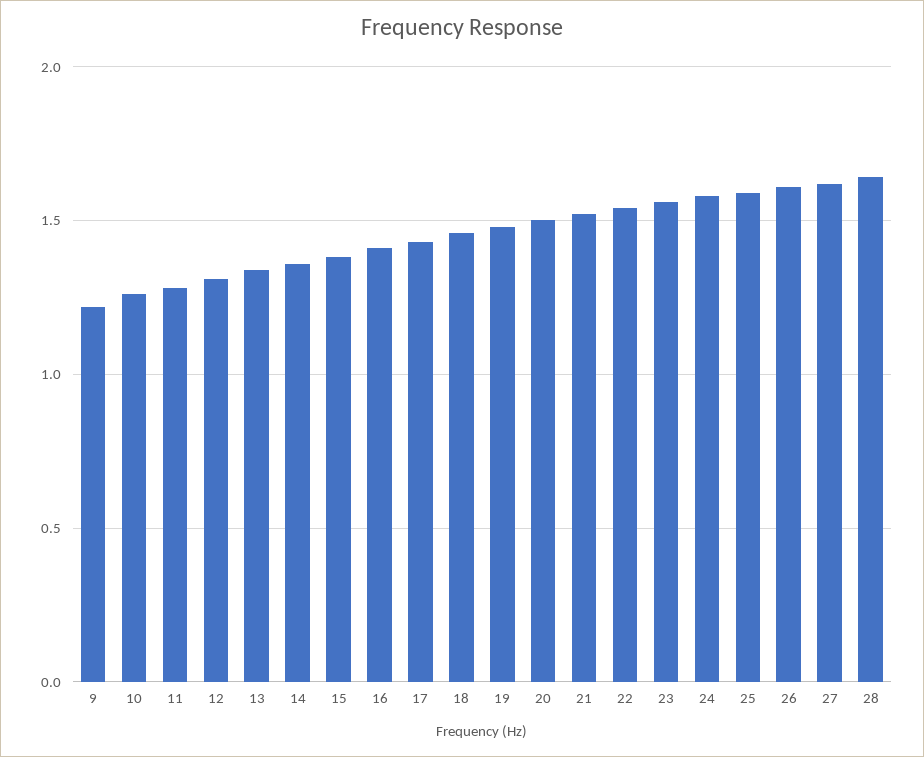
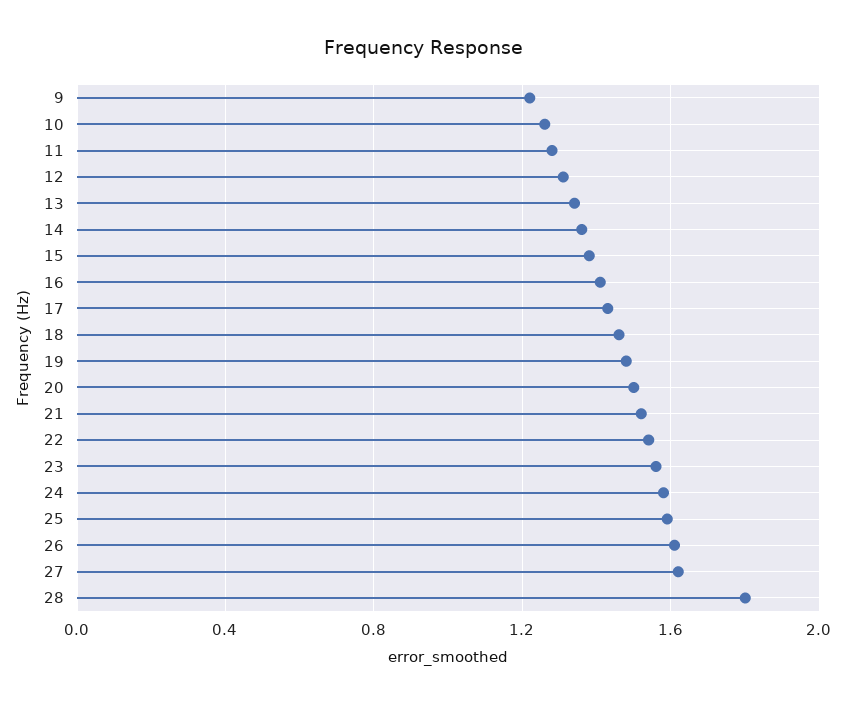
  {
    "9": 1.2,
    "10": 1.25,
    "11": 1.3,
    "12": 1.3,
    "13": 1.35,
    "14": 1.35,
    "15": 1.4,
    "16": 1.4,
    "17": 1.45,
    "18": 1.45,
    "19": 1.5,
    "20": 1.5,
    "21": 1.5,
    "22": 1.55,
    "23": 1.55,
    "24": 1.6,
    "25": 1.6,
    "26": 1.6,
    "27": 1.6,
-   "28": 1.65
+   "28": 1.8
  }

